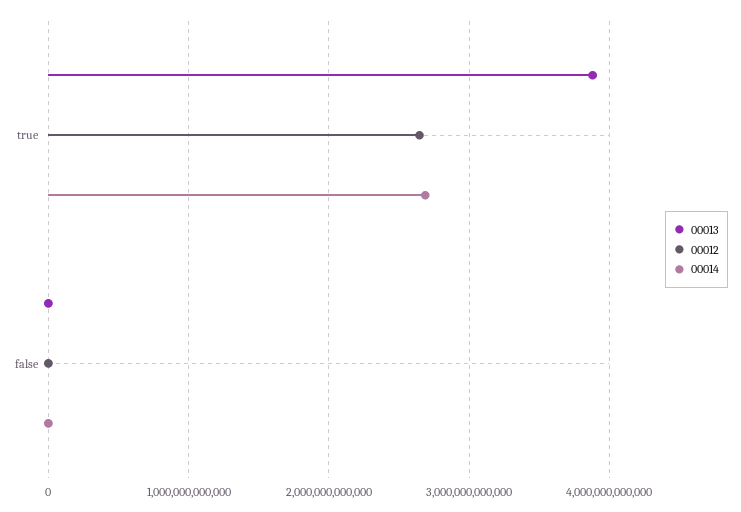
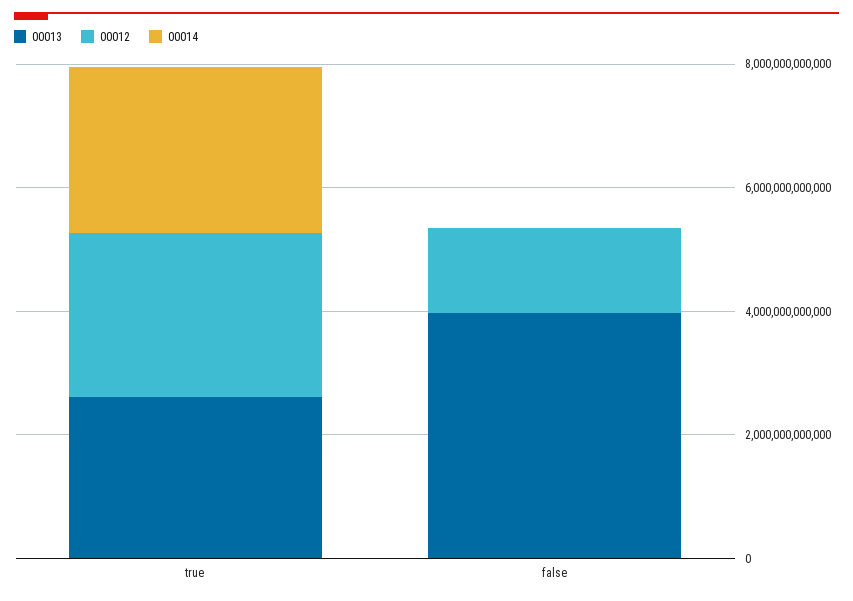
  {
    "00013": {
-     "true": 3900000000000,
+     "true": 2500000000000,
-     "false": 0
+     "false": 4000000000000
    },
    "00012": {
      "true": 2600000000000,
-     "false": 0
+     "false": 1500000000000
    },
    "00014": {
      "true": 2700000000000,
      "false": 0
    }
  }

